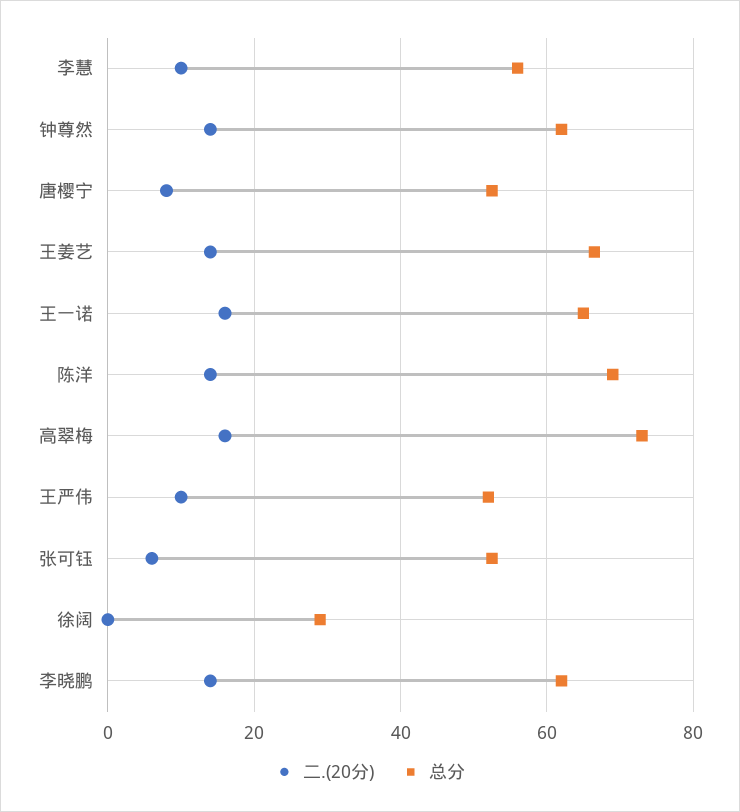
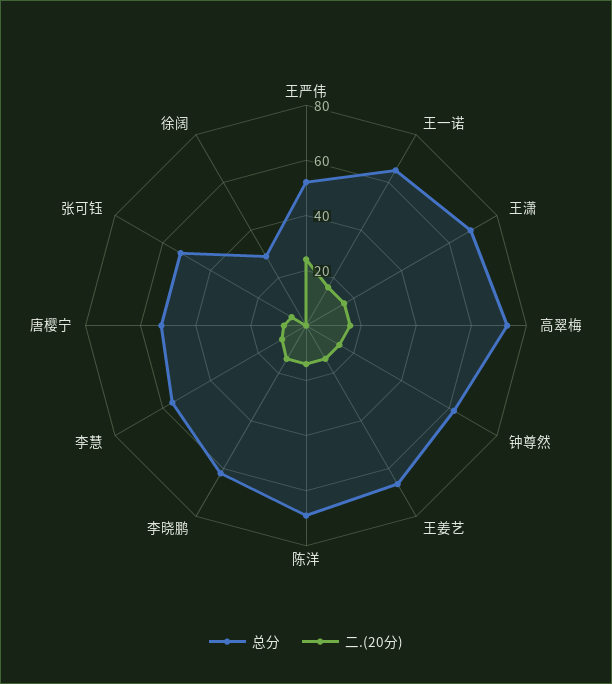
  {
    "二.(20分)": {
      "李慧": 10,
      "钟尊然": 14,
      "唐樱宁": 8,
      "王姜艺": 14,
      "王一诺": 16,
      "陈洋": 14,
      "高翠梅": 16,
-     "王严伟": 10,
+     "王严伟": 25,
      "张可钰": 6,
      "徐阔": 0,
-     "李晓鹏": 14
+     "李晓鹏": 14,
+     "王潇": 15
    },
    "总分": {
      "李慧": 56,
      "钟尊然": 62,
      "唐樱宁": 52,
      "王姜艺": 66,
      "王一诺": 66,
      "陈洋": 70,
      "高翠梅": 74,
      "王严伟": 52,
      "张可钰": 52,
      "徐阔": 30,
-     "李晓鹏": 62
+     "李晓鹏": 62,
+     "王潇": 70
    }
  }

